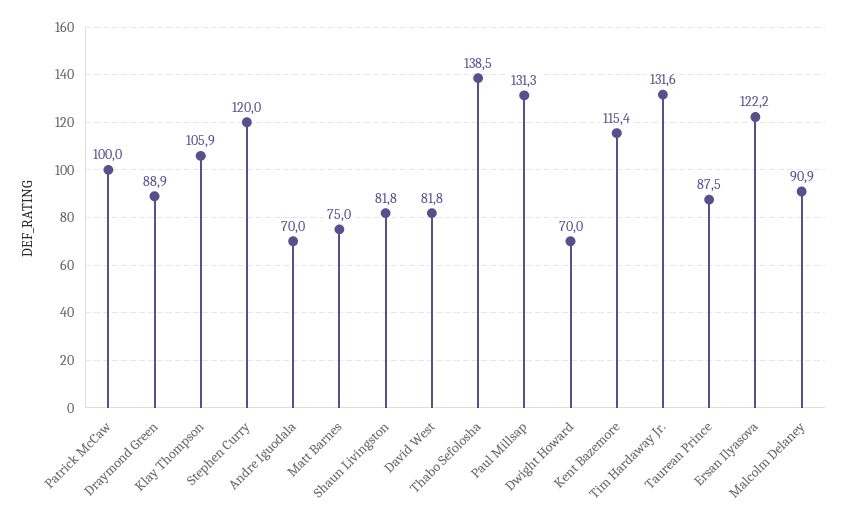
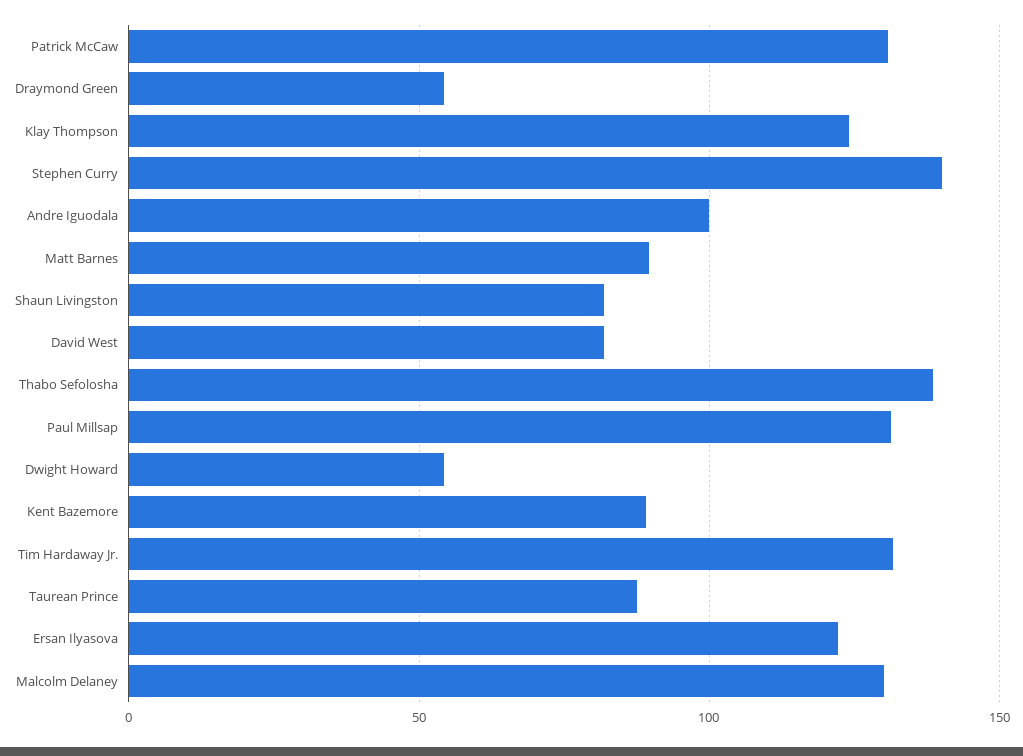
  {
-   "Patrick McCaw": 100,
+   "Patrick McCaw": 130,
-   "Draymond Green": 88.9,
+   "Draymond Green": 55,
-   "Klay Thompson": 105.9,
+   "Klay Thompson": 125,
-   "Stephen Curry": 120,
+   "Stephen Curry": 140,
-   "Andre Iguodala": 70,
+   "Andre Iguodala": 100,
-   "Matt Barnes": 75,
+   "Matt Barnes": 90,
    "Shaun Livingston": 81.8,
    "David West": 81.8,
    "Thabo Sefolosha": 138.5,
    "Paul Millsap": 131.3,
-   "Dwight Howard": 70,
+   "Dwight Howard": 55,
-   "Kent Bazemore": 115.4,
+   "Kent Bazemore": 90,
    "Tim Hardaway Jr.": 131.6,
    "Taurean Prince": 87.5,
    "Ersan Ilyasova": 122.2,
-   "Malcolm Delaney": 90.9
+   "Malcolm Delaney": 130
  }

